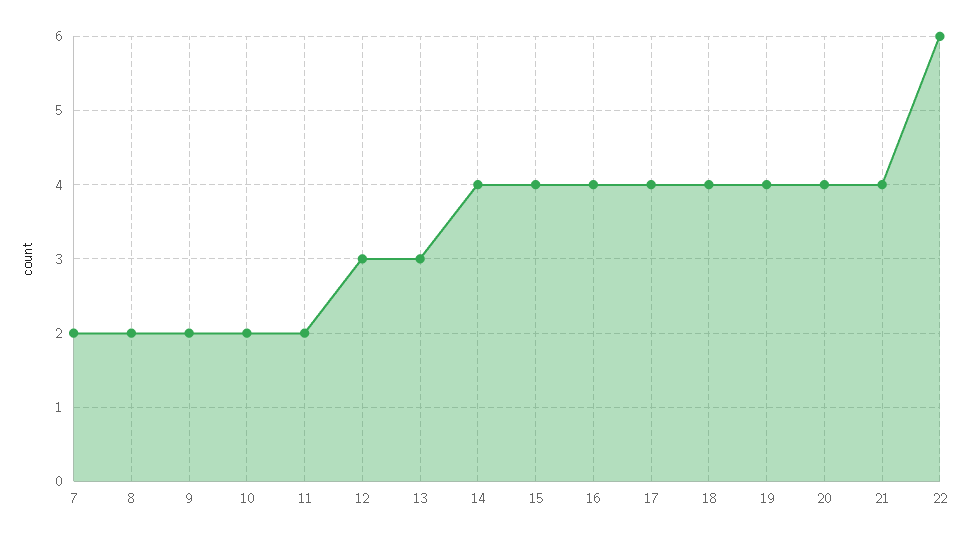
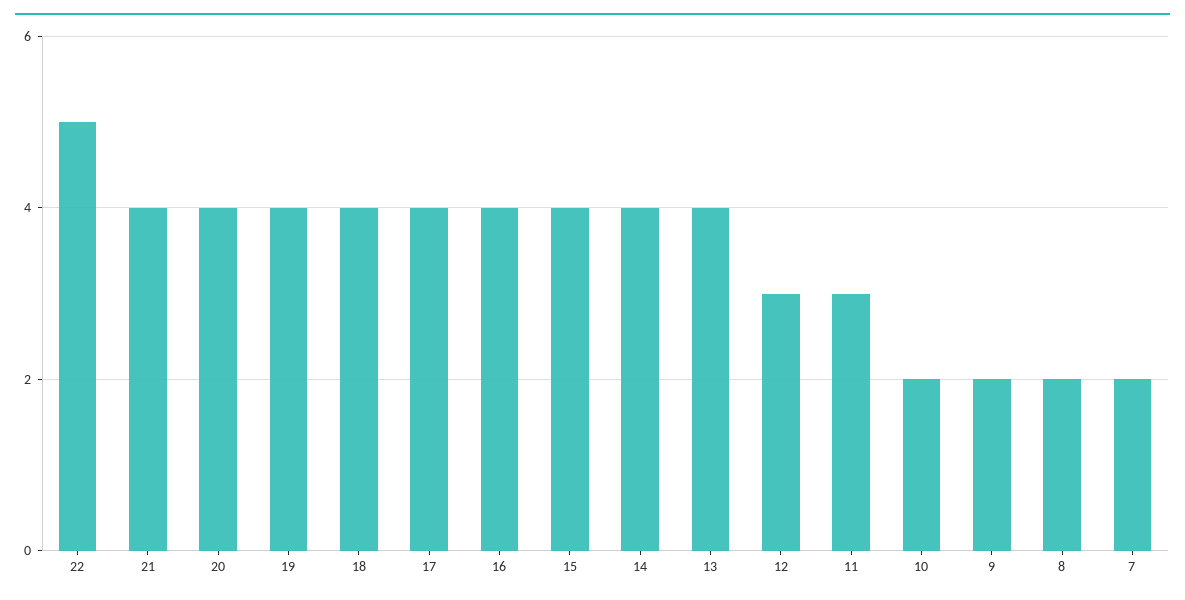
  {
    "7": 2,
    "8": 2,
    "9": 2,
    "10": 2,
-   "11": 2,
+   "11": 3,
    "12": 3,
-   "13": 3,
+   "13": 4,
    "14": 4,
    "15": 4,
    "16": 4,
    "17": 4,
    "18": 4,
    "19": 4,
    "20": 4,
    "21": 4,
-   "22": 6
+   "22": 5
  }

